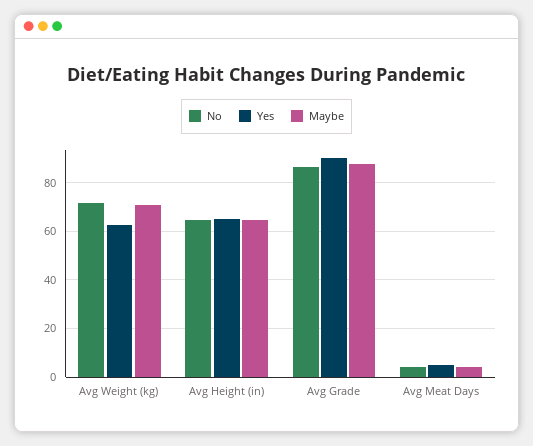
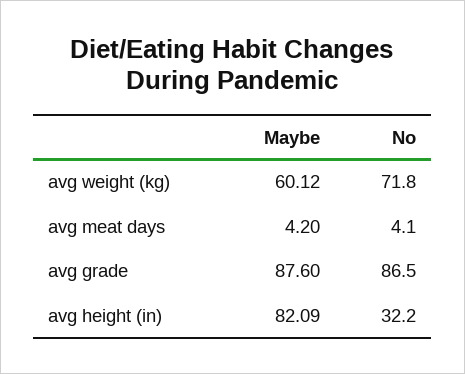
  {
    "No": {
      "Avg Weight (kg)": 71.8,
-     "Avg Height (in)": 65,
+     "Avg Height (in)": 32.2,
      "Avg Grade": 86.5,
      "Avg Meat Days": 4.1
    },
-   "Yes": {
-     "Avg Weight (kg)": 62.5,
-     "Avg Height (in)": 65,
-     "Avg Grade": 90,
-     "Avg Meat Days": 5
-   },
    "Maybe": {
-     "Avg Weight (kg)": 70,
+     "Avg Weight (kg)": 60.12,
-     "Avg Height (in)": 65,
+     "Avg Height (in)": 82.09,
      "Avg Grade": 87.6,
      "Avg Meat Days": 4.2
    }
  }

